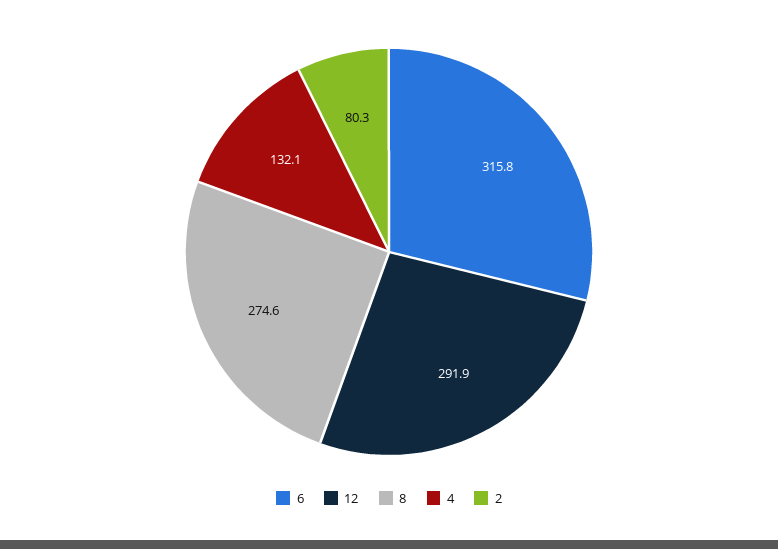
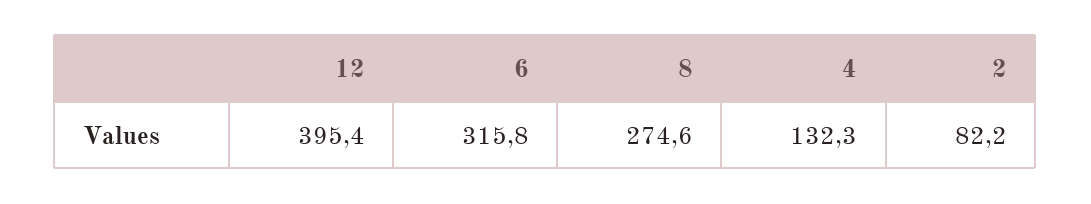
  {
    "6": 315.8,
-   "12": 291.9,
+   "12": 395.4,
    "8": 274.6,
-   "4": 132.1,
+   "4": 132.3,
-   "2": 80.3
+   "2": 82.2
  }

